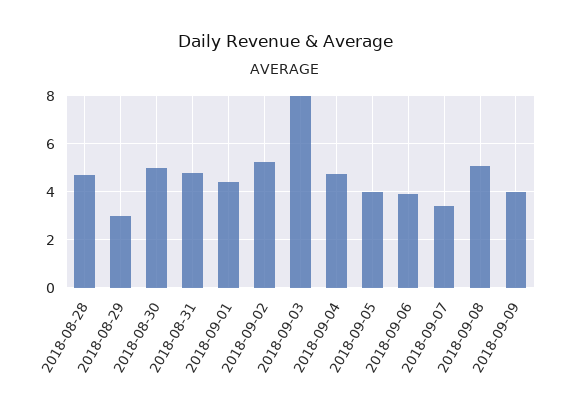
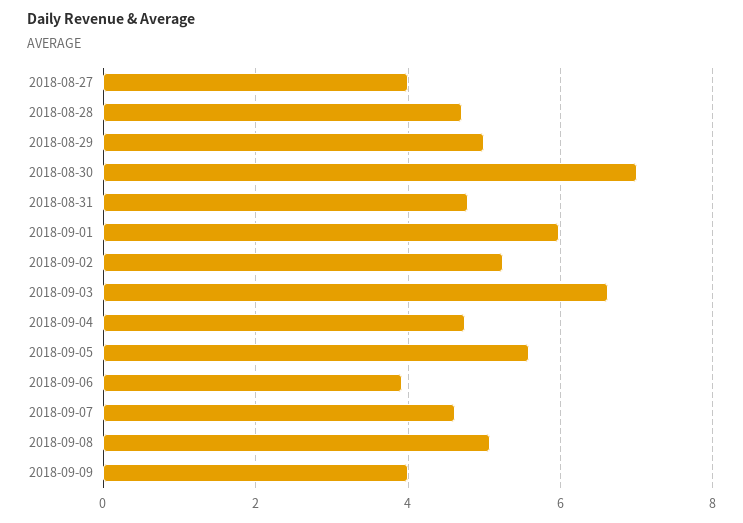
  {
    "2018-08-28": 4.8,
-   "2018-08-29": 3,
+   "2018-08-29": 5,
-   "2018-08-30": 5,
+   "2018-08-30": 7,
    "2018-08-31": 4.8,
-   "2018-09-01": 4.5,
+   "2018-09-01": 6,
    "2018-09-02": 5.2,
-   "2018-09-03": 8,
+   "2018-09-03": 6.6,
    "2018-09-04": 4.8,
-   "2018-09-05": 4,
+   "2018-09-05": 5.6,
    "2018-09-06": 4,
-   "2018-09-07": 3.5,
+   "2018-09-07": 4.6,
    "2018-09-08": 5,
-   "2018-09-09": 4
+   "2018-09-09": 4,
+   "2018-08-27": 4
  }

